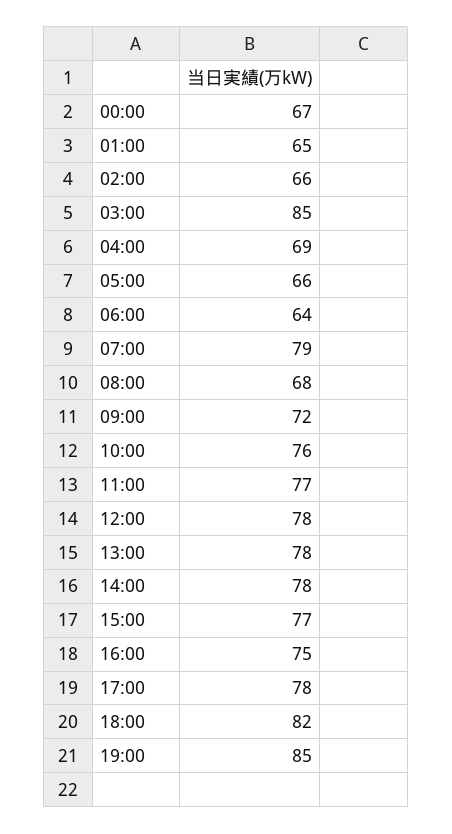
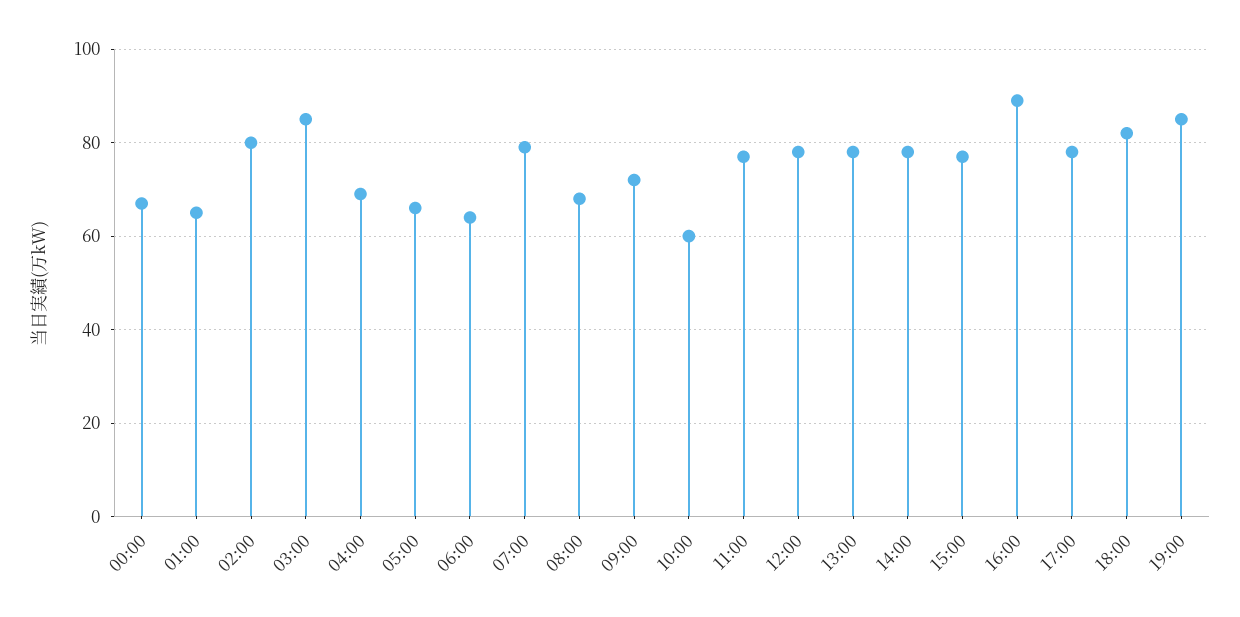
  {
    "00:00": 67,
    "01:00": 65,
-   "02:00": 66,
+   "02:00": 80,
    "03:00": 85,
    "04:00": 69,
    "05:00": 66,
    "06:00": 64,
    "07:00": 79,
    "08:00": 68,
    "09:00": 72,
-   "10:00": 76,
+   "10:00": 60,
    "11:00": 77,
    "12:00": 78,
    "13:00": 78,
    "14:00": 78,
    "15:00": 77,
-   "16:00": 75,
+   "16:00": 90,
    "17:00": 78,
    "18:00": 82,
    "19:00": 85
  }

